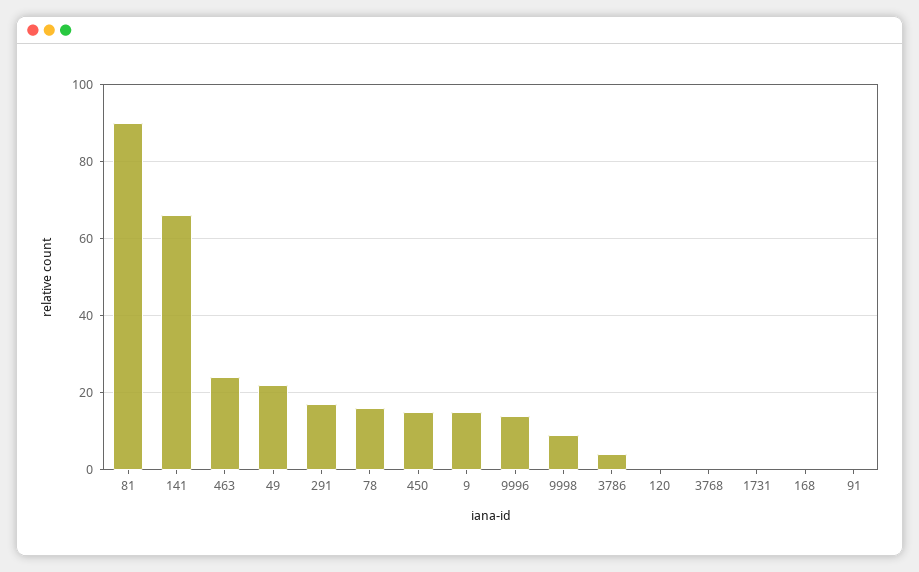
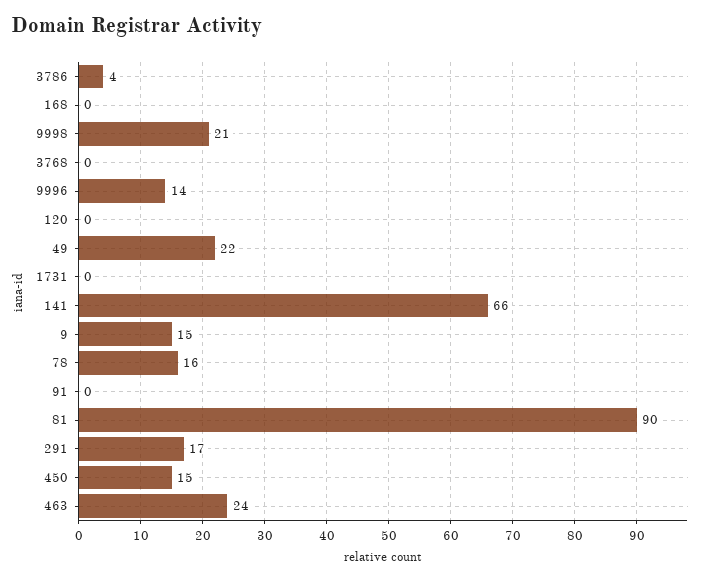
  {
    "81": 90,
    "141": 66,
    "463": 24,
    "49": 22,
    "291": 17,
    "78": 16,
    "450": 15,
    "9": 15,
    "9996": 14,
-   "9998": 10,
+   "9998": 21,
    "3786": 4,
    "120": 0,
    "3768": 0,
    "1731": 0,
    "168": 0,
    "91": 0
  }

